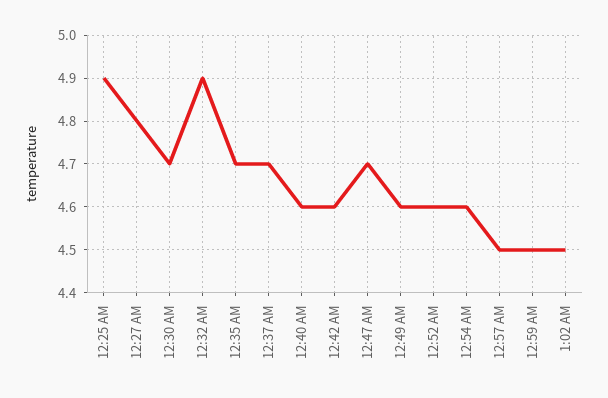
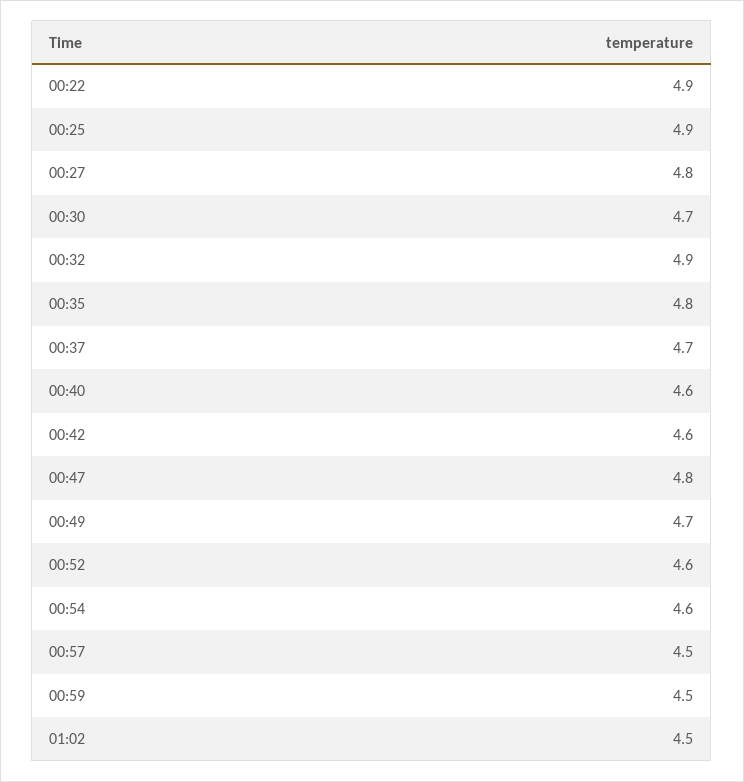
  {
    "12:25 AM": 4.9,
    "12:27 AM": 4.8,
    "12:30 AM": 4.7,
    "12:32 AM": 4.9,
-   "12:35 AM": 4.7,
+   "12:35 AM": 4.8,
    "12:37 AM": 4.7,
    "12:40 AM": 4.6,
    "12:42 AM": 4.6,
-   "12:47 AM": 4.7,
+   "12:47 AM": 4.8,
-   "12:49 AM": 4.6,
+   "12:49 AM": 4.7,
    "12:52 AM": 4.6,
    "12:54 AM": 4.6,
    "12:57 AM": 4.5,
    "12:59 AM": 4.5,
-   "1:02 AM": 4.5
+   "1:02 AM": 4.5,
+   "00:22": 4.9
  }

